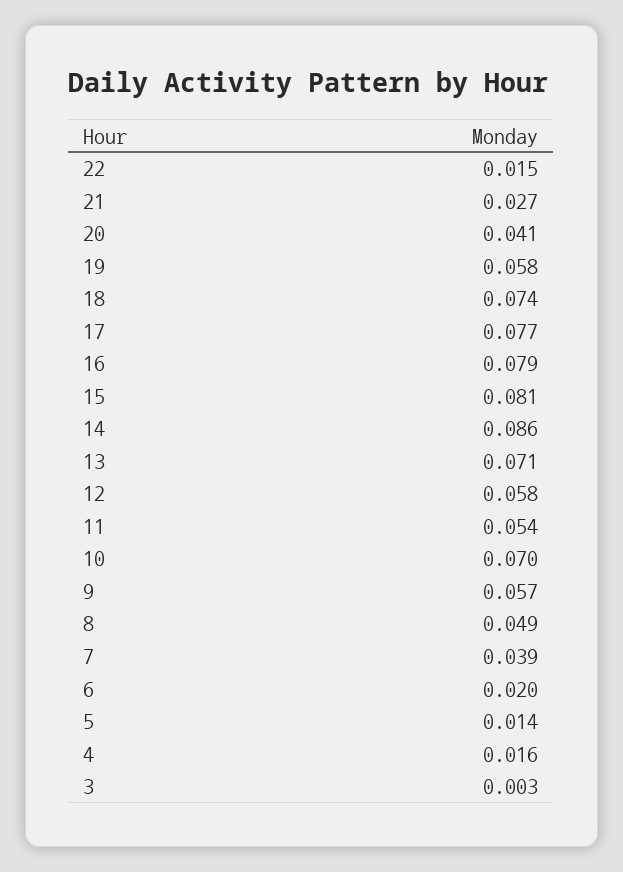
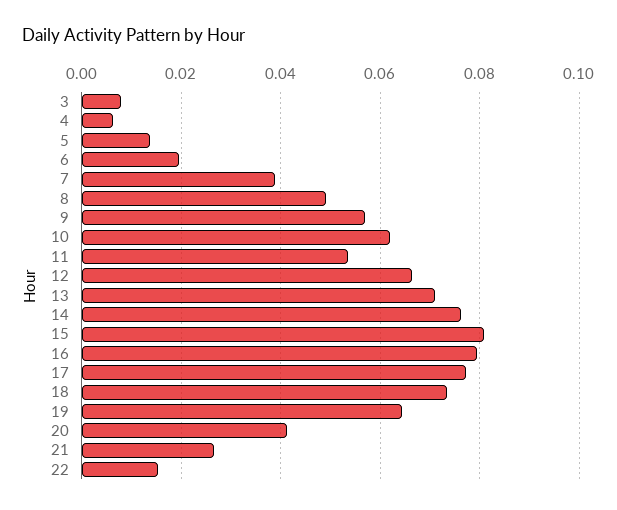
  {
    "22": 0.015,
    "21": 0.027,
    "20": 0.041,
-   "19": 0.058,
+   "19": 0.064,
    "18": 0.074,
    "17": 0.077,
    "16": 0.079,
    "15": 0.081,
-   "14": 0.086,
+   "14": 0.076,
    "13": 0.071,
-   "12": 0.058,
+   "12": 0.066,
    "11": 0.054,
-   "10": 0.07,
+   "10": 0.062,
    "9": 0.057,
    "8": 0.049,
    "7": 0.039,
    "6": 0.02,
    "5": 0.014,
-   "4": 0.016,
+   "4": 0.006,
-   "3": 0.003
+   "3": 0.008
  }

